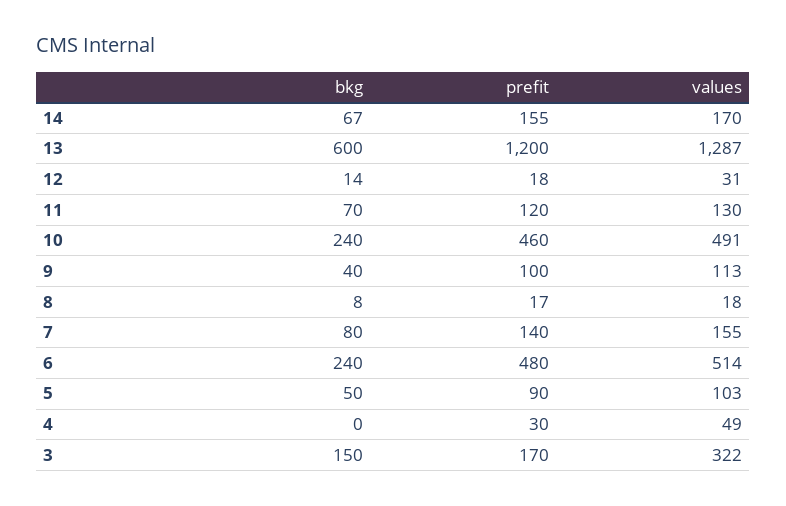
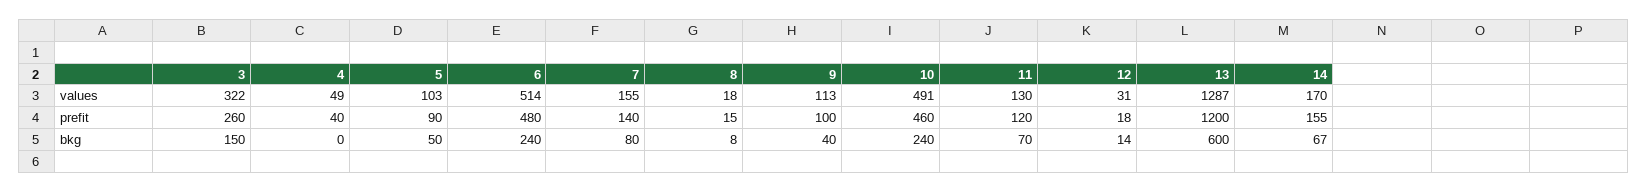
  {
    "bkg": {
      "14": 67,
      "13": 600,
      "12": 14,
      "11": 70,
      "10": 240,
      "9": 40,
      "8": 8,
      "7": 80,
      "6": 240,
      "5": 50,
      "4": 0,
      "3": 150
    },
    "prefit": {
      "14": 155,
      "13": 1200,
      "12": 18,
      "11": 120,
      "10": 460,
      "9": 100,
-     "8": 17,
+     "8": 15,
      "7": 140,
      "6": 480,
      "5": 90,
-     "4": 30,
+     "4": 40,
-     "3": 170
+     "3": 260
    },
    "values": {
      "14": 170,
      "13": 1287,
      "12": 31,
      "11": 130,
      "10": 491,
      "9": 113,
      "8": 18,
      "7": 155,
      "6": 514,
      "5": 103,
      "4": 49,
      "3": 322
    }
  }

